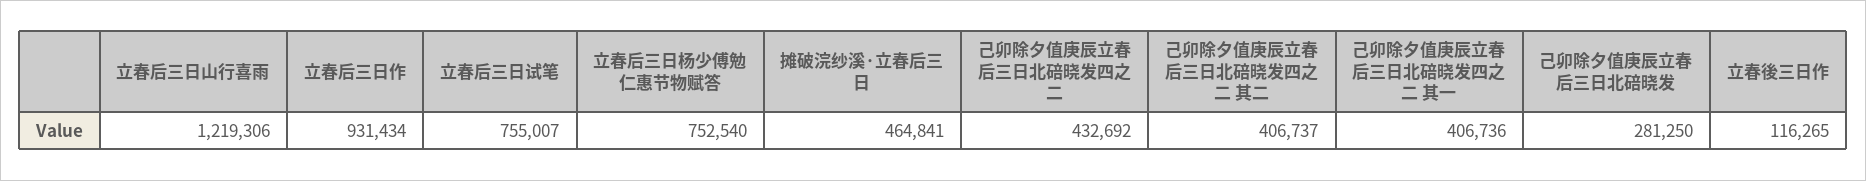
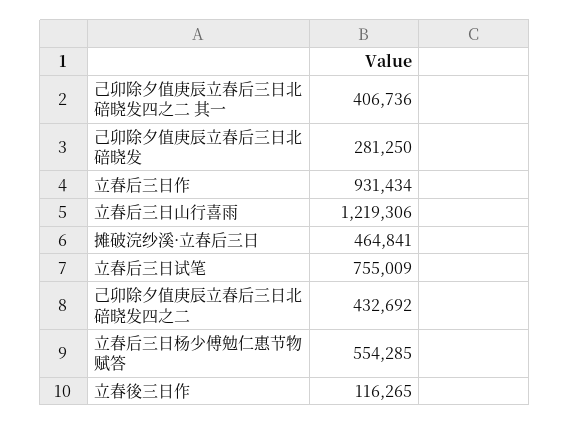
  {
    "立春后三日山行喜雨": 1219306,
    "立春后三日作": 931434,
-   "立春后三日试笔": 755007,
+   "立春后三日试笔": 755009,
-   "立春后三日杨少傅勉仁惠节物赋答": 752540,
+   "立春后三日杨少傅勉仁惠节物赋答": 554285,
    "摊破浣纱溪·立春后三日": 464841,
    "己卯除夕值庚辰立春后三日北碚晓发四之二": 432692,
-   "己卯除夕值庚辰立春后三日北碚晓发四之二 其二": 406737,
    "己卯除夕值庚辰立春后三日北碚晓发四之二 其一": 406736,
    "己卯除夕值庚辰立春后三日北碚晓发": 281250,
    "立春後三日作": 116265
  }

